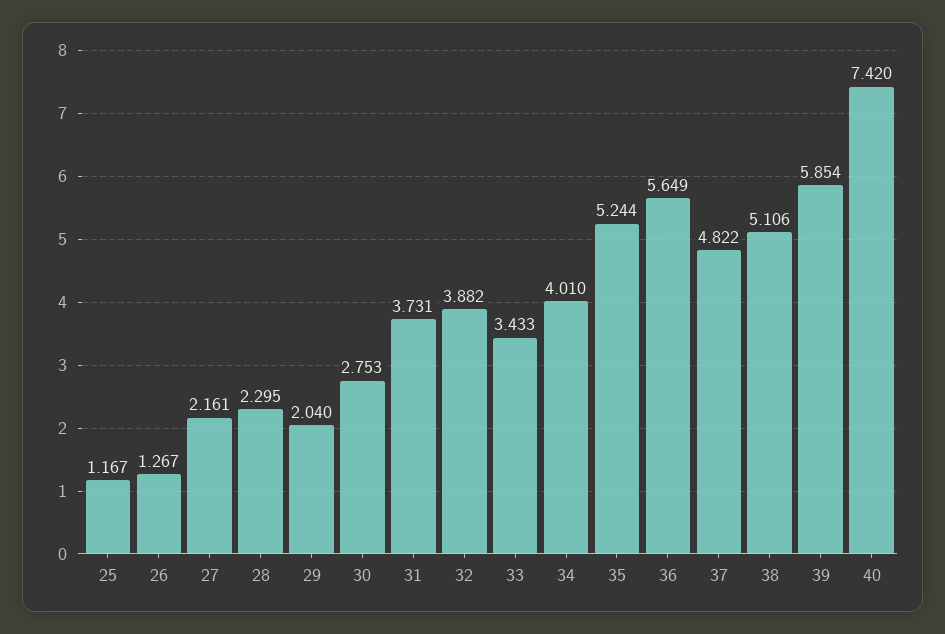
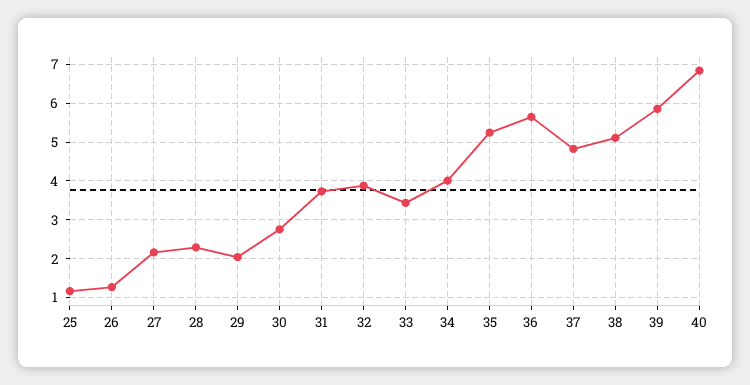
  {
    "25": 1.167,
    "26": 1.267,
    "27": 2.161,
    "28": 2.295,
    "29": 2.04,
    "30": 2.753,
    "31": 3.731,
    "32": 3.882,
    "33": 3.433,
    "34": 4.01,
    "35": 5.244,
    "36": 5.649,
    "37": 4.822,
    "38": 5.106,
    "39": 5.854,
-   "40": 7.42
+   "40": 6.8
  }

